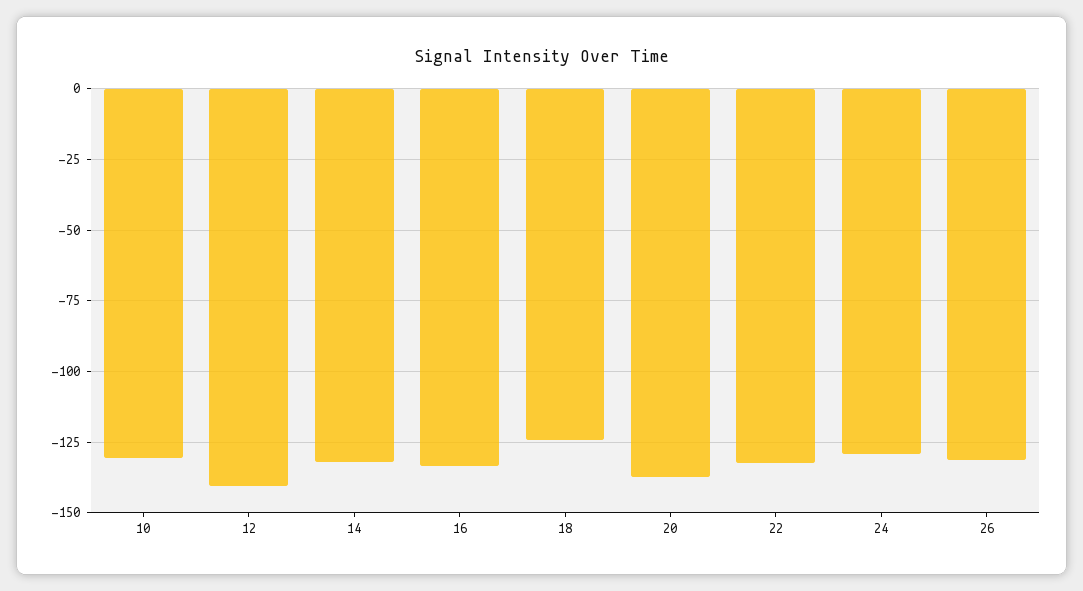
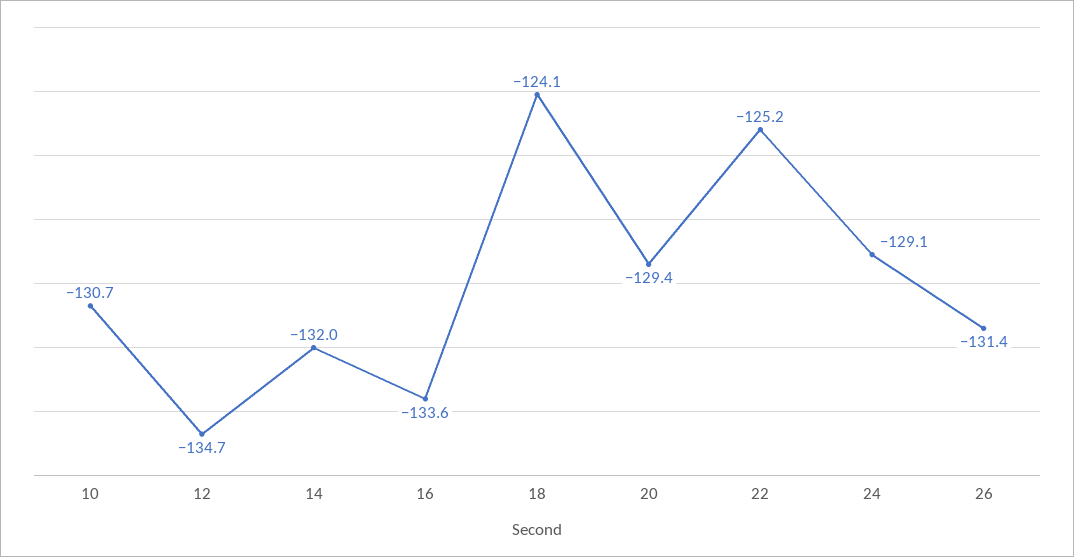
  {
    "10": -130.7,
-   "12": -140,
+   "12": -134.7,
    "14": -132,
    "16": -133.6,
    "18": -124.1,
-   "20": -137.5,
+   "20": -129.4,
-   "22": -132.5,
+   "22": -125.2,
    "24": -129.1,
    "26": -131.4
  }

